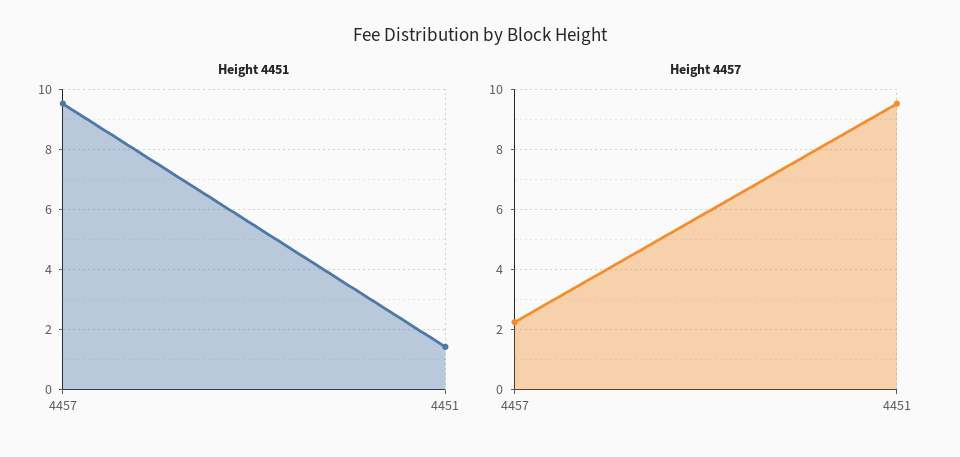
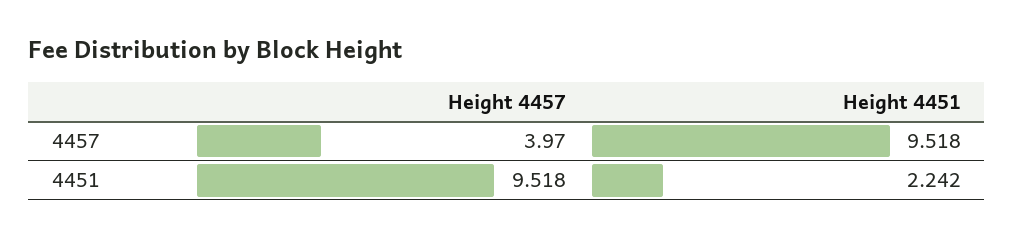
  {
    "Height 4451": {
      "4457": 9.518,
-     "4451": 1.4
+     "4451": 2.242
    },
    "Height 4457": {
-     "4457": 2.2,
+     "4457": 3.97,
      "4451": 9.518
    }
  }

